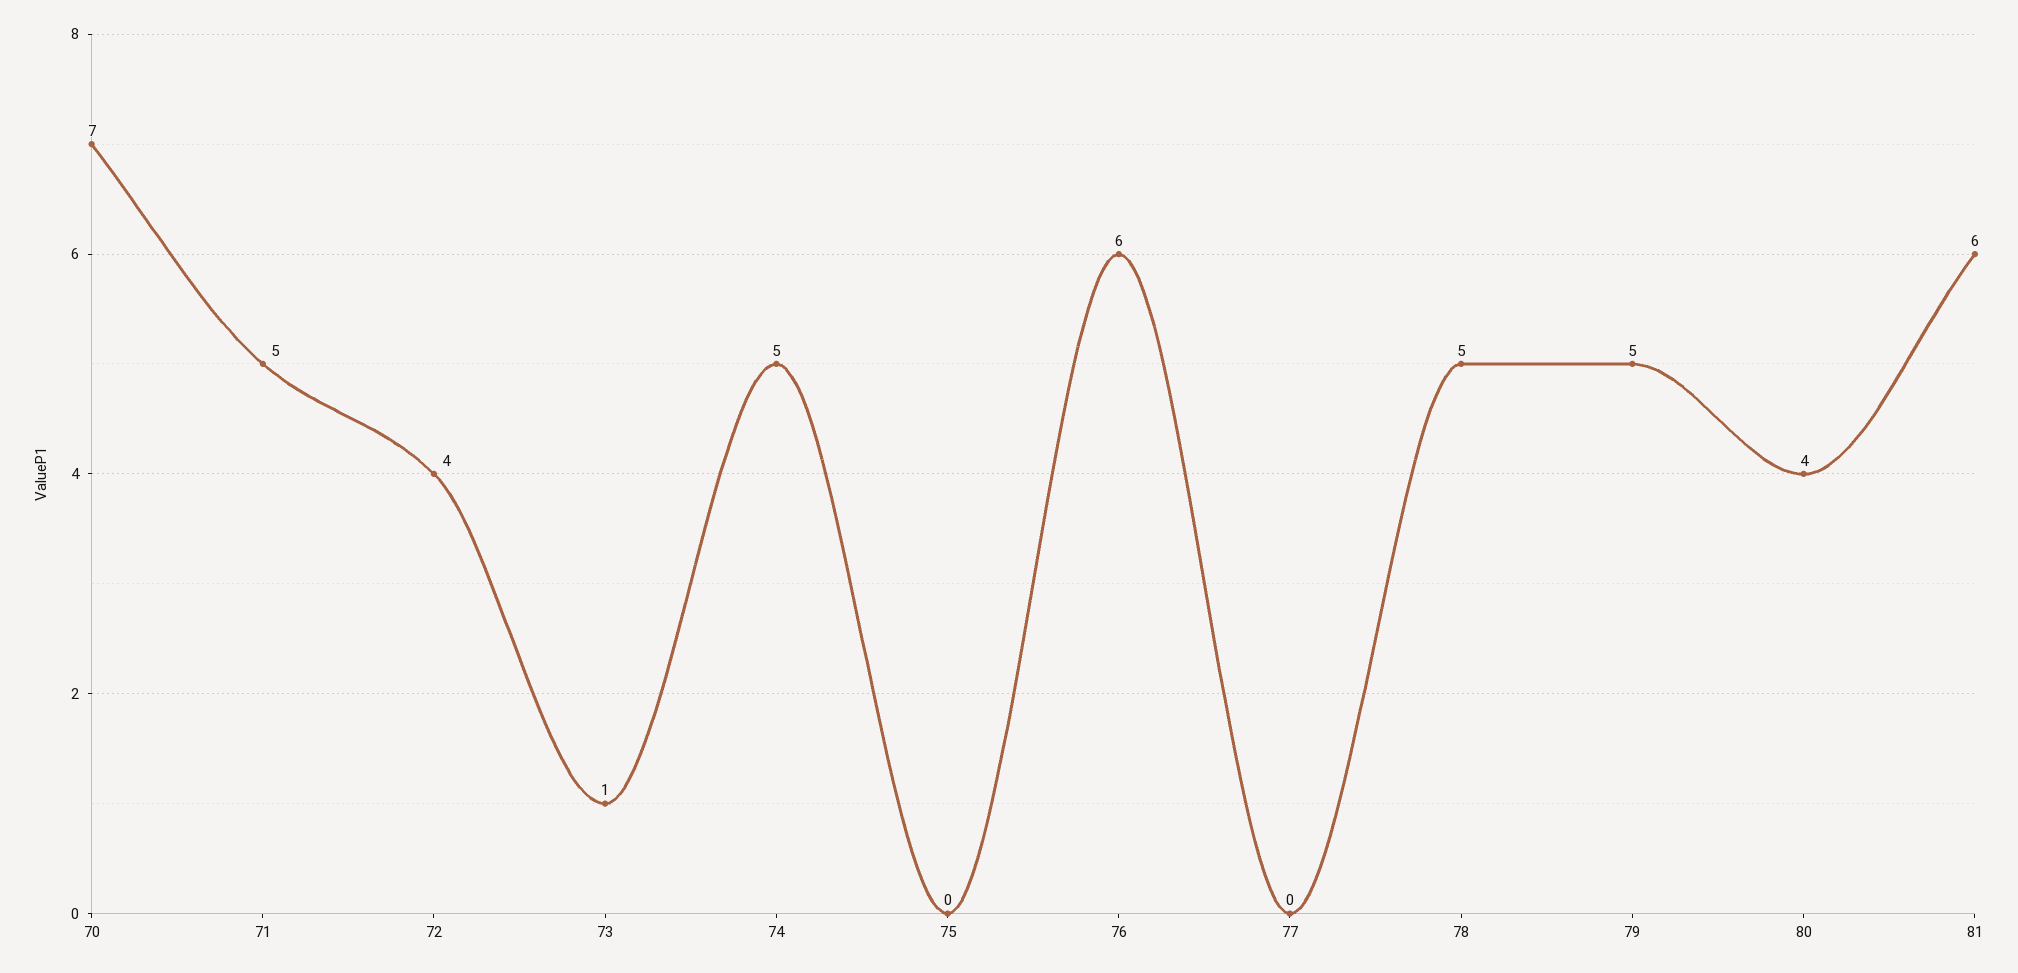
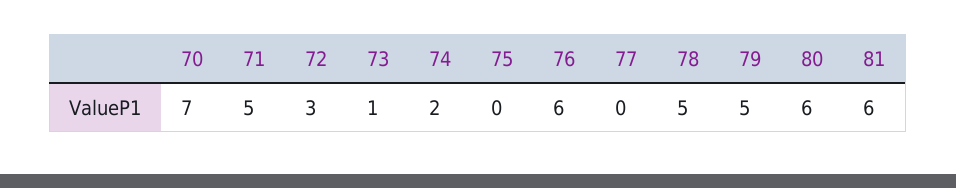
  {
    "70": 7,
    "71": 5,
-   "72": 4,
+   "72": 3,
    "73": 1,
-   "74": 5,
+   "74": 2,
    "75": 0,
    "76": 6,
    "77": 0,
    "78": 5,
    "79": 5,
-   "80": 4,
+   "80": 6,
    "81": 6
  }

